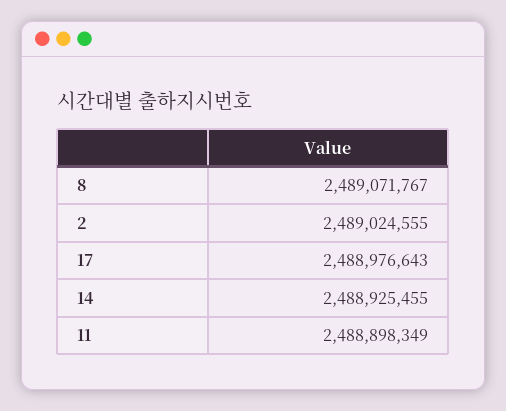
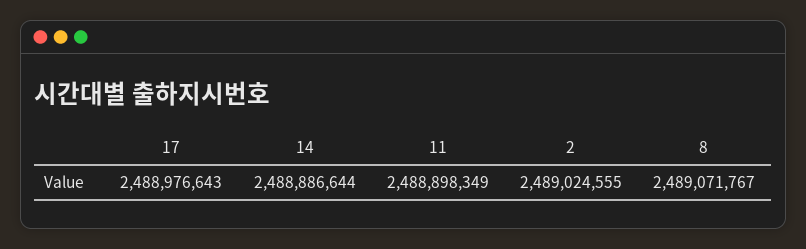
  {
    "8": 2489071767,
    "2": 2489024555,
    "17": 2488976643,
-   "14": 2488925455,
+   "14": 2488886644,
    "11": 2488898349
  }

